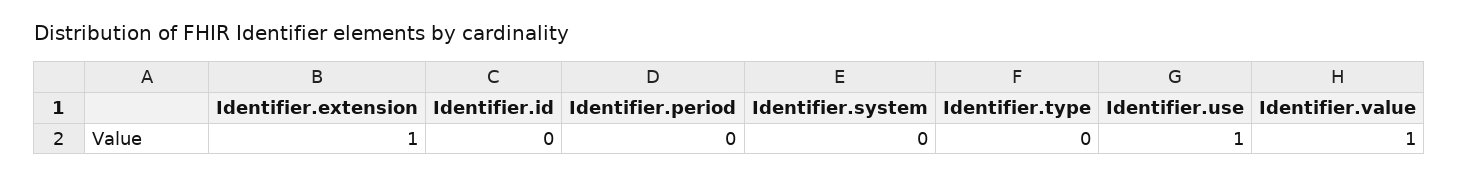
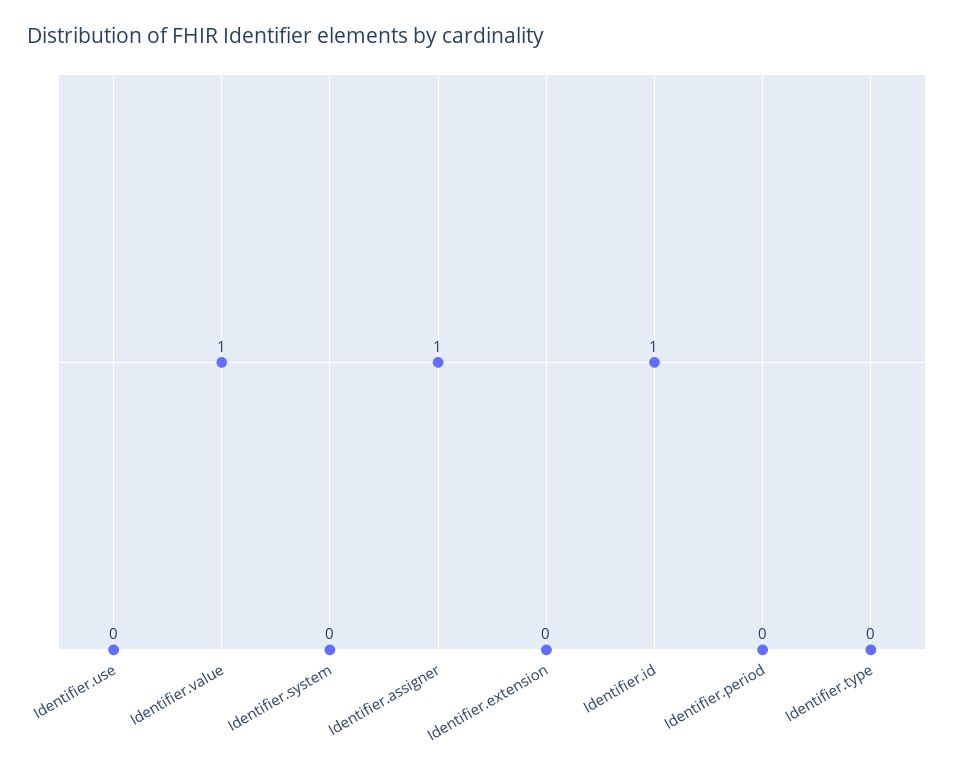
  {
-   "Identifier.extension": 1,
+   "Identifier.extension": 0,
-   "Identifier.id": 0,
+   "Identifier.id": 1,
    "Identifier.period": 0,
    "Identifier.system": 0,
    "Identifier.type": 0,
-   "Identifier.use": 1,
+   "Identifier.use": 0,
-   "Identifier.value": 1
+   "Identifier.value": 1,
+   "Identifier.assigner": 1
  }

